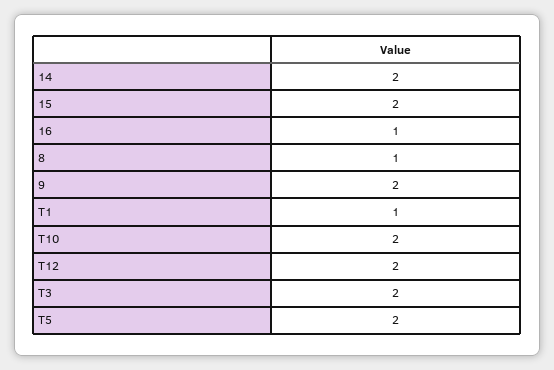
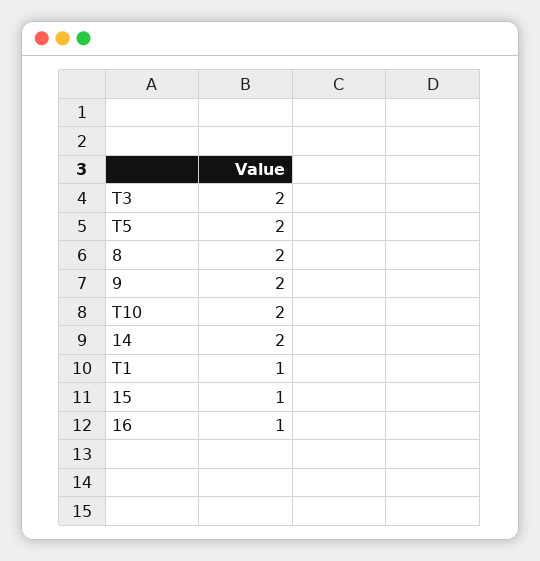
  {
    "14": 2,
-   "15": 2,
+   "15": 1,
    "16": 1,
-   "8": 1,
+   "8": 2,
    "9": 2,
    "T1": 1,
    "T10": 2,
-   "T12": 2,
    "T3": 2,
    "T5": 2
  }

